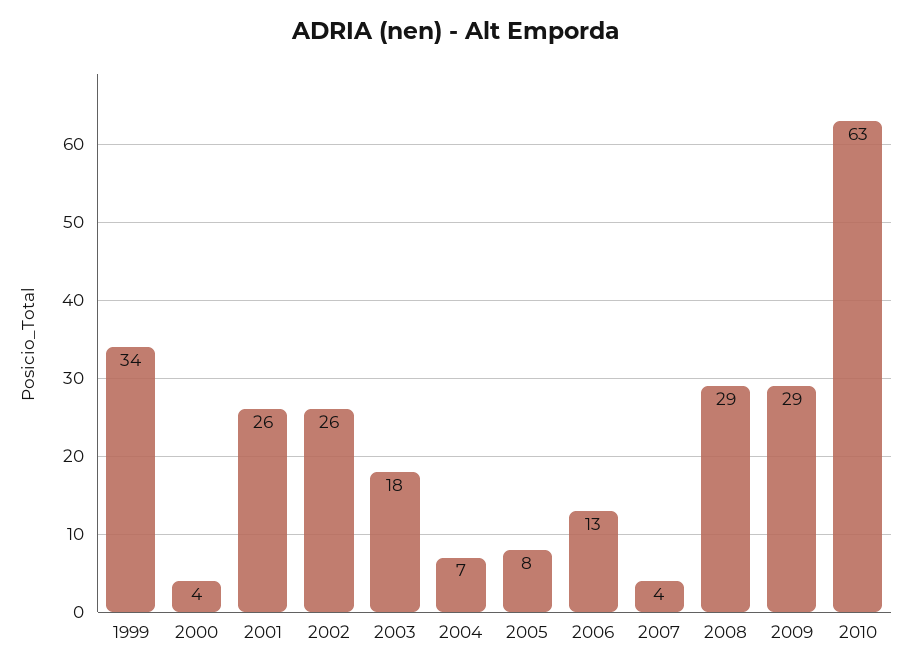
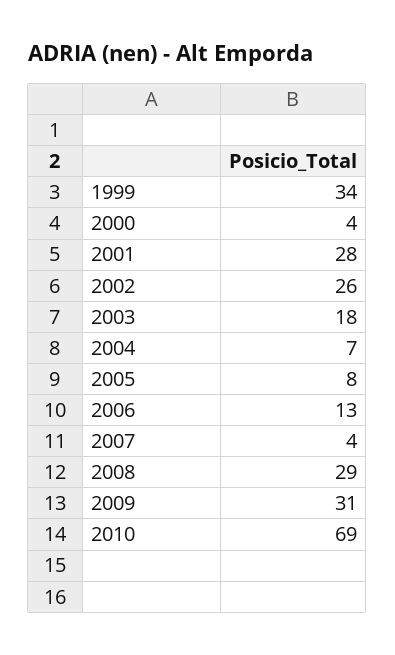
  {
    "1999": 34,
    "2000": 4,
-   "2001": 26,
+   "2001": 28,
    "2002": 26,
    "2003": 18,
    "2004": 7,
    "2005": 8,
    "2006": 13,
    "2007": 4,
    "2008": 29,
-   "2009": 29,
+   "2009": 31,
-   "2010": 63
+   "2010": 69
  }

